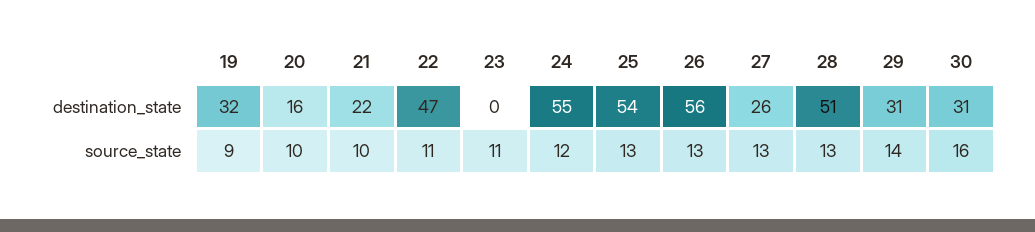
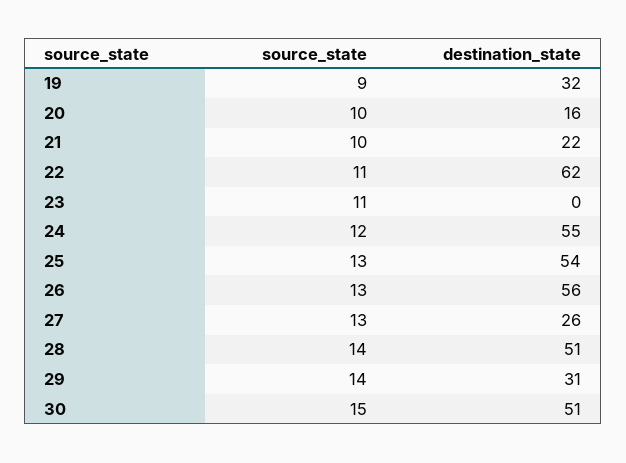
  {
    "19": {
      "destination_state": 32,
      "source_state": 9
    },
    "20": {
      "destination_state": 16,
      "source_state": 10
    },
    "21": {
      "destination_state": 22,
      "source_state": 10
    },
    "22": {
-     "destination_state": 47,
+     "destination_state": 62,
      "source_state": 11
    },
    "23": {
      "destination_state": 0,
      "source_state": 11
    },
    "24": {
      "destination_state": 55,
      "source_state": 12
    },
    "25": {
      "destination_state": 54,
      "source_state": 13
    },
    "26": {
      "destination_state": 56,
      "source_state": 13
    },
    "27": {
      "destination_state": 26,
      "source_state": 13
    },
    "28": {
      "destination_state": 51,
-     "source_state": 13
+     "source_state": 14
    },
    "29": {
      "destination_state": 31,
      "source_state": 14
    },
    "30": {
-     "destination_state": 31,
+     "destination_state": 51,
-     "source_state": 16
+     "source_state": 15
    }
  }

